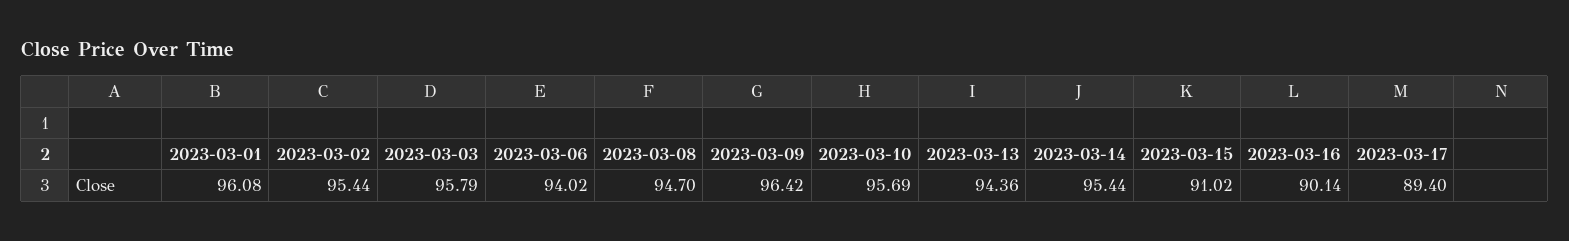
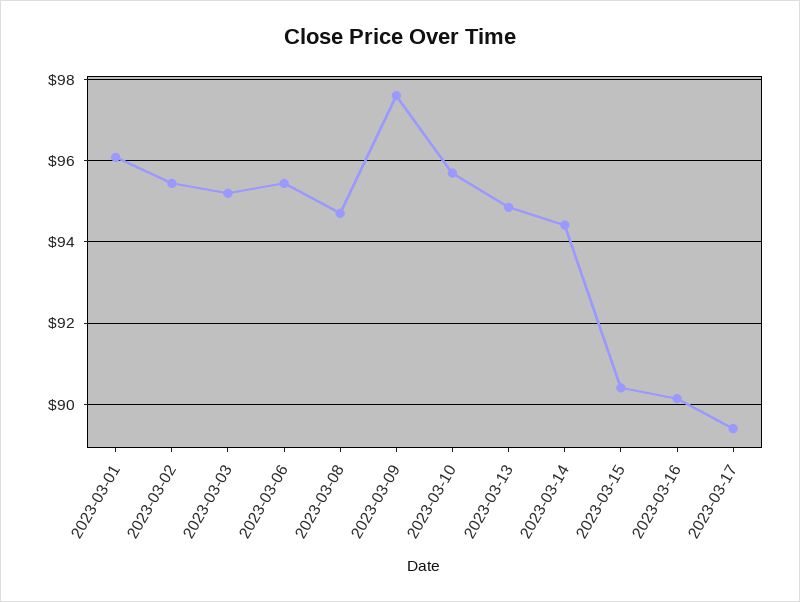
  {
    "2023-03-01": 96.08,
    "2023-03-02": 95.44,
-   "2023-03-03": 95.79,
+   "2023-03-03": 95.2,
-   "2023-03-06": 94.02,
+   "2023-03-06": 95.4,
    "2023-03-08": 94.7,
-   "2023-03-09": 96.42,
+   "2023-03-09": 97.6,
    "2023-03-10": 95.69,
-   "2023-03-13": 94.36,
+   "2023-03-13": 94.8,
-   "2023-03-14": 95.44,
+   "2023-03-14": 94.4,
-   "2023-03-15": 91.02,
+   "2023-03-15": 90.4,
    "2023-03-16": 90.14,
    "2023-03-17": 89.4
  }

